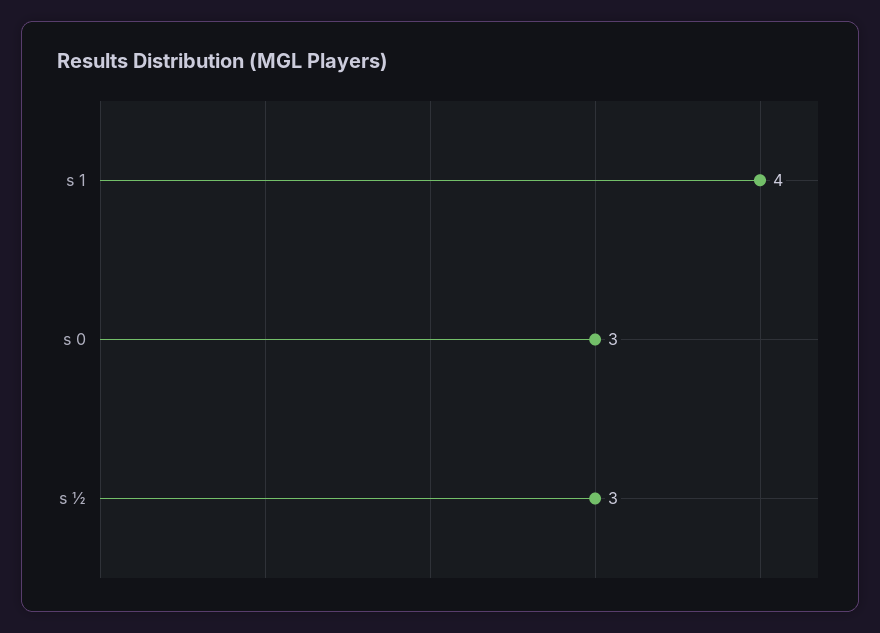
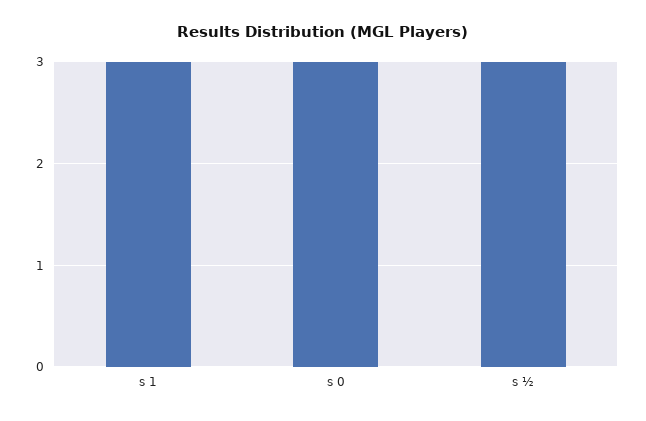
  {
-   "s 1": 4,
+   "s 1": 3,
    "s 0": 3,
    "s ½": 3
  }

